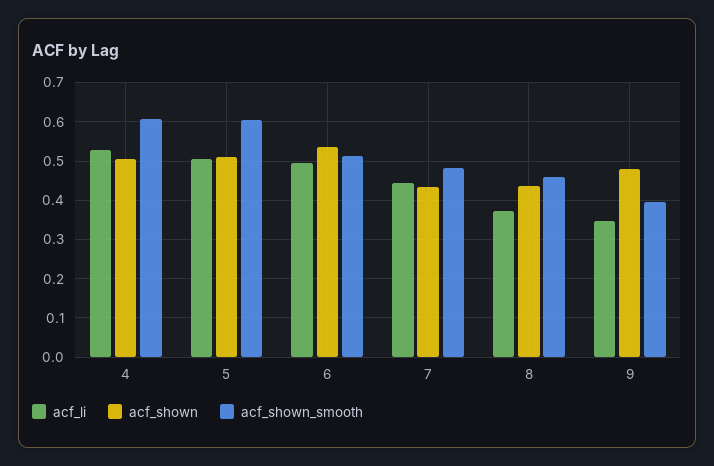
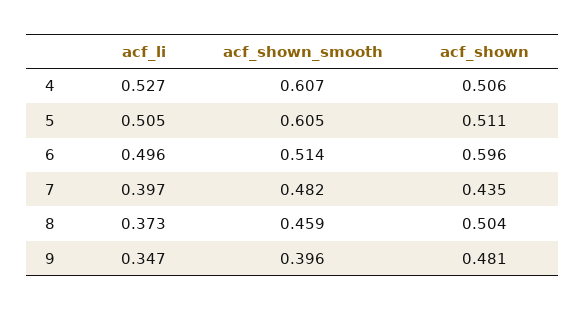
  {
    "acf_li": {
      "4": 0.527,
      "5": 0.505,
      "6": 0.496,
-     "7": 0.44,
+     "7": 0.397,
      "8": 0.373,
      "9": 0.347
    },
    "acf_shown": {
      "4": 0.506,
      "5": 0.511,
-     "6": 0.54,
+     "6": 0.596,
      "7": 0.435,
-     "8": 0.44,
+     "8": 0.504,
      "9": 0.481
    },
    "acf_shown_smooth": {
      "4": 0.607,
      "5": 0.605,
      "6": 0.514,
      "7": 0.482,
      "8": 0.459,
      "9": 0.396
    }
  }

